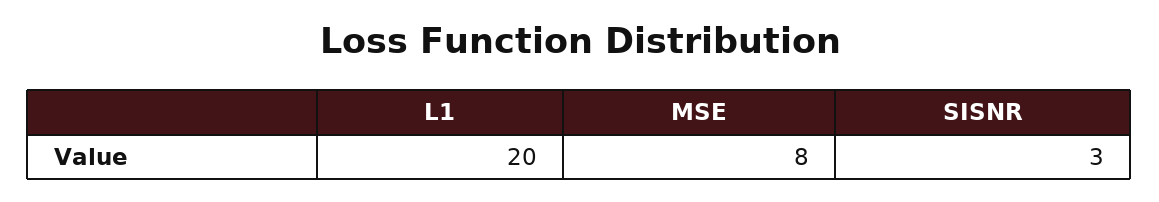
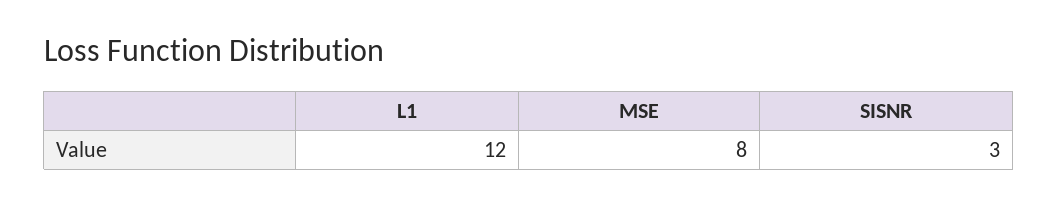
  {
-   "L1": 20,
+   "L1": 12,
    "MSE": 8,
    "SISNR": 3
  }

